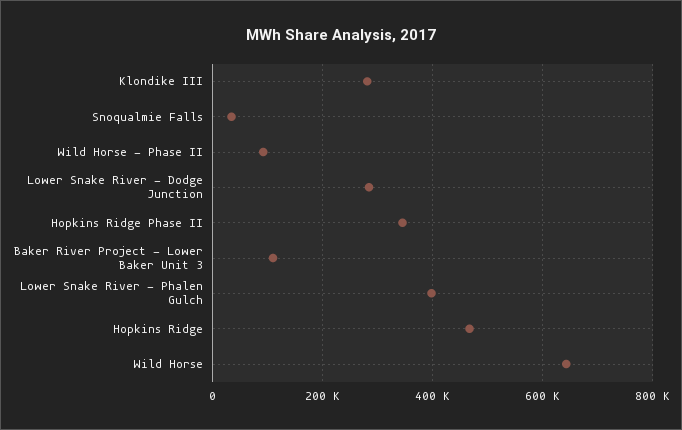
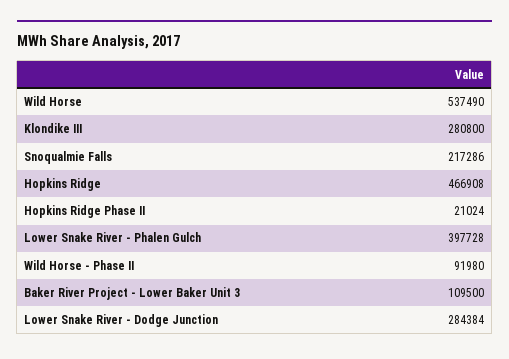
  {
    "Klondike III": 280800,
-   "Snoqualmie Falls": 40000,
+   "Snoqualmie Falls": 217286,
    "Wild Horse - Phase II": 91980,
    "Lower Snake River - Dodge Junction": 284384,
-   "Hopkins Ridge Phase II": 340000,
+   "Hopkins Ridge Phase II": 21024,
    "Baker River Project - Lower Baker Unit 3": 109500,
    "Lower Snake River - Phalen Gulch": 397728,
    "Hopkins Ridge": 466908,
-   "Wild Horse": 640000
+   "Wild Horse": 537490
  }

